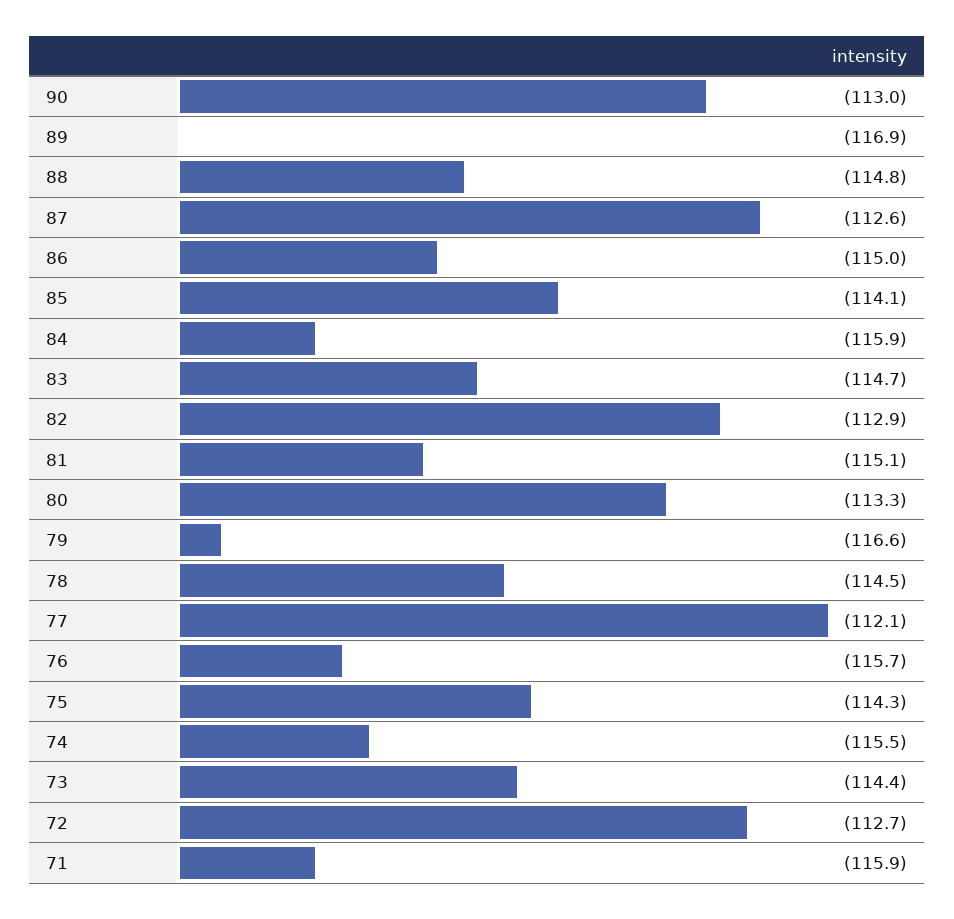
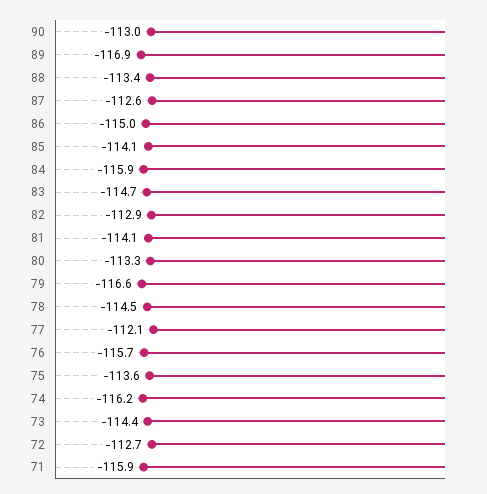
  {
    "90": -113,
    "89": -116.9,
-   "88": -114.8,
+   "88": -113.4,
    "87": -112.6,
    "86": -115,
    "85": -114.1,
    "84": -115.9,
    "83": -114.7,
    "82": -112.9,
-   "81": -115.1,
+   "81": -114.1,
    "80": -113.3,
    "79": -116.6,
    "78": -114.5,
    "77": -112.1,
    "76": -115.7,
-   "75": -114.3,
+   "75": -113.6,
-   "74": -115.5,
+   "74": -116.2,
    "73": -114.4,
    "72": -112.7,
    "71": -115.9
  }

